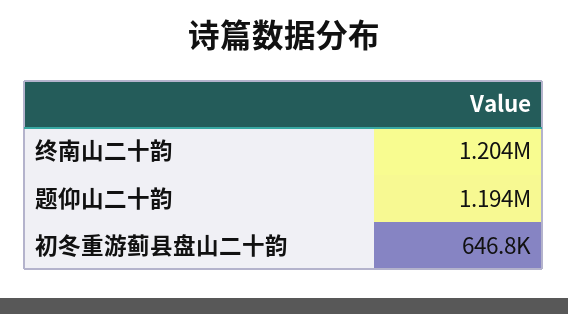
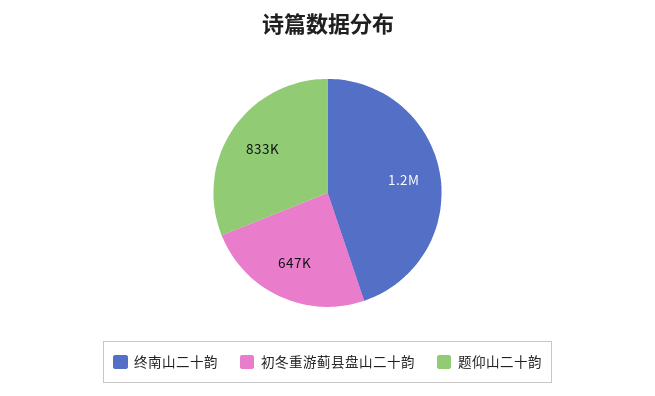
  {
    "终南山二十韵": 1204000,
-   "题仰山二十韵": 1194000,
+   "题仰山二十韵": 833000,
    "初冬重游蓟县盘山二十韵": 646800
  }

